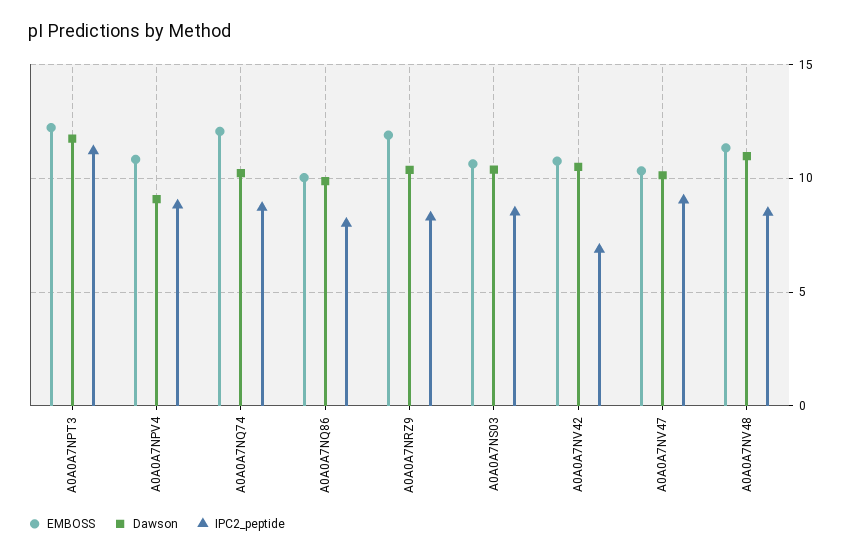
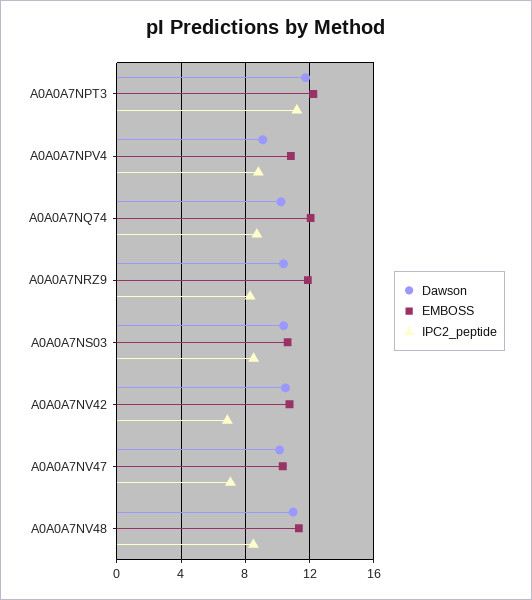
  {
    "EMBOSS": {
      "A0A0A7NPT3": 12,
      "A0A0A7NPV4": 11,
      "A0A0A7NQ74": 12,
-     "A0A0A7NQ86": 10,
      "A0A0A7NRZ9": 12,
      "A0A0A7NS03": 10.5,
      "A0A0A7NV42": 11,
      "A0A0A7NV47": 10.5,
      "A0A0A7NV48": 11.5
    },
    "Dawson": {
      "A0A0A7NPT3": 11.5,
      "A0A0A7NPV4": 9,
      "A0A0A7NQ74": 10,
-     "A0A0A7NQ86": 10,
      "A0A0A7NRZ9": 10.5,
      "A0A0A7NS03": 10.5,
      "A0A0A7NV42": 10.5,
      "A0A0A7NV47": 10,
      "A0A0A7NV48": 11
    },
    "IPC2_peptide": {
      "A0A0A7NPT3": 11,
      "A0A0A7NPV4": 9,
      "A0A0A7NQ74": 8.5,
-     "A0A0A7NQ86": 8,
      "A0A0A7NRZ9": 8.5,
      "A0A0A7NS03": 8.5,
      "A0A0A7NV42": 7,
-     "A0A0A7NV47": 9,
+     "A0A0A7NV47": 7,
      "A0A0A7NV48": 8.5
    }
  }

